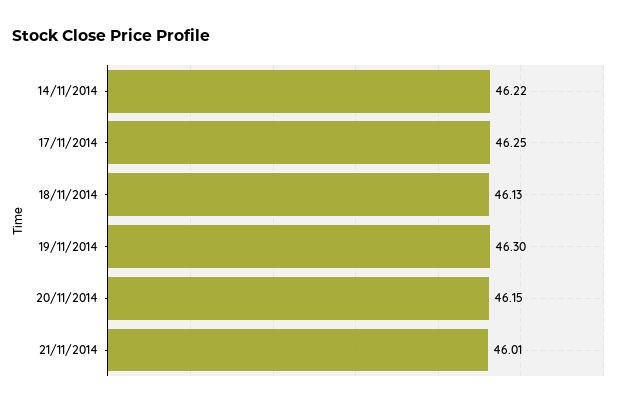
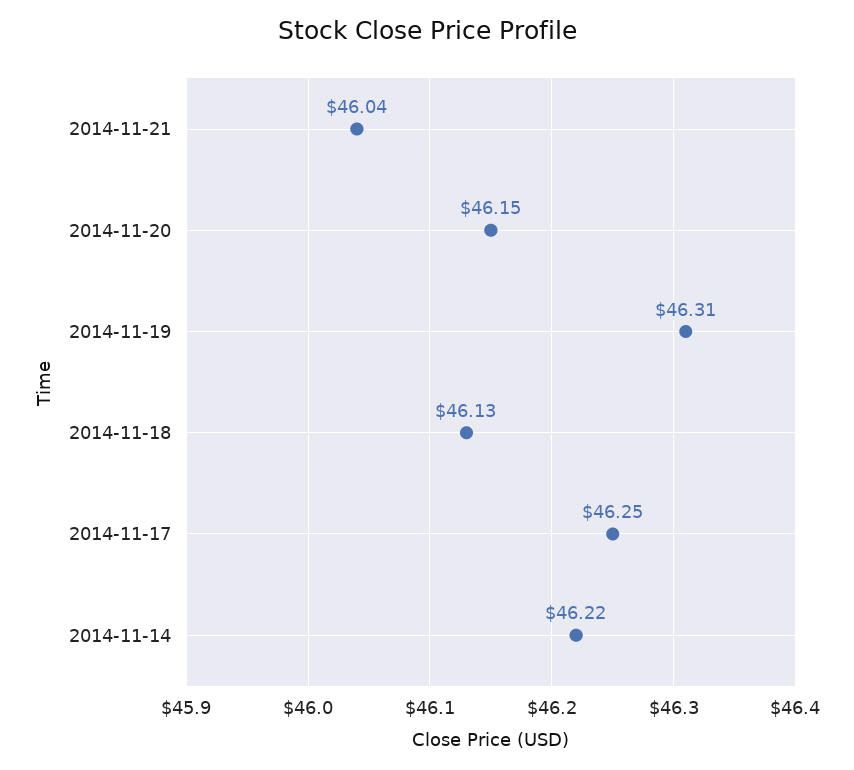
  {
    "14/11/2014": 46.22,
    "17/11/2014": 46.25,
    "18/11/2014": 46.13,
-   "19/11/2014": 46.3,
+   "19/11/2014": 46.31,
    "20/11/2014": 46.15,
-   "21/11/2014": 46.01
+   "21/11/2014": 46.04
  }

